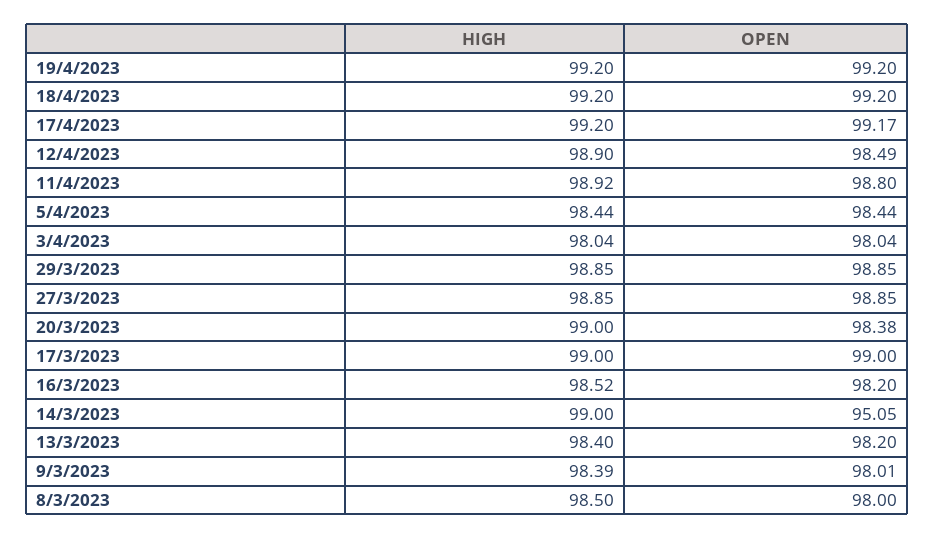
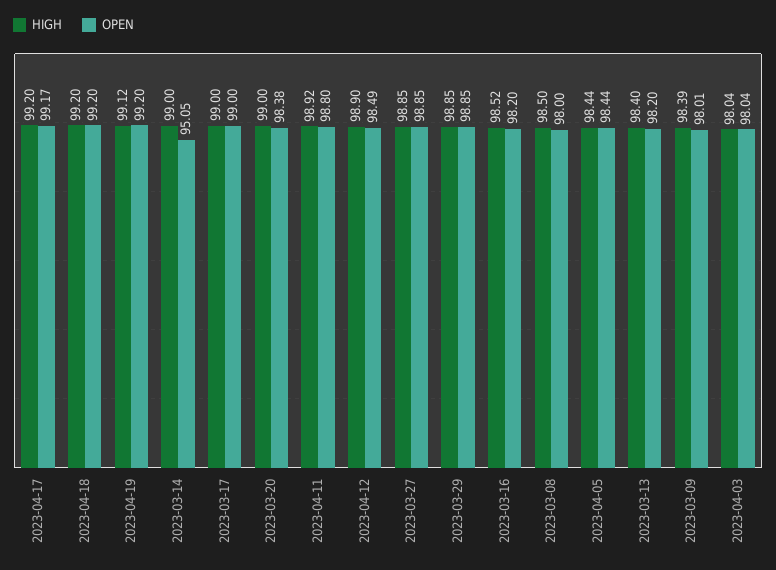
  {
    "HIGH": {
-     "19/4/2023": 99.2,
+     "19/4/2023": 99.12,
      "18/4/2023": 99.2,
      "17/4/2023": 99.2,
      "12/4/2023": 98.9,
      "11/4/2023": 98.92,
      "5/4/2023": 98.44,
      "3/4/2023": 98.04,
      "29/3/2023": 98.85,
      "27/3/2023": 98.85,
      "20/3/2023": 99,
      "17/3/2023": 99,
      "16/3/2023": 98.52,
      "14/3/2023": 99,
      "13/3/2023": 98.4,
      "9/3/2023": 98.39,
      "8/3/2023": 98.5
    },
    "OPEN": {
      "19/4/2023": 99.2,
      "18/4/2023": 99.2,
      "17/4/2023": 99.17,
      "12/4/2023": 98.49,
      "11/4/2023": 98.8,
      "5/4/2023": 98.44,
      "3/4/2023": 98.04,
      "29/3/2023": 98.85,
      "27/3/2023": 98.85,
      "20/3/2023": 98.38,
      "17/3/2023": 99,
      "16/3/2023": 98.2,
      "14/3/2023": 95.05,
      "13/3/2023": 98.2,
      "9/3/2023": 98.01,
      "8/3/2023": 98
    }
  }

